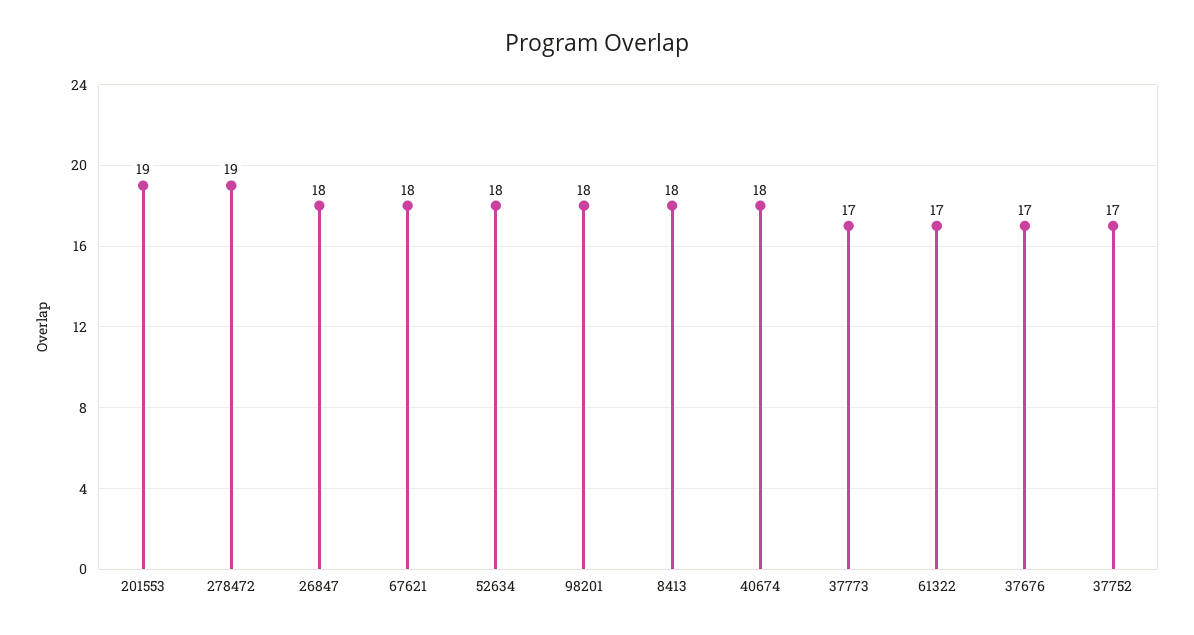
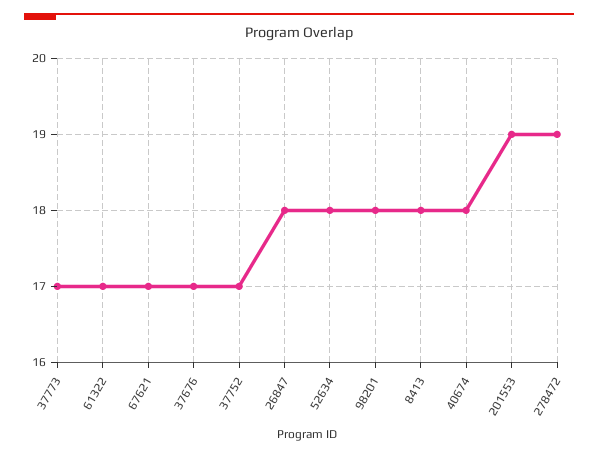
  {
    "201553": 19,
    "278472": 19,
    "26847": 18,
-   "67621": 18,
+   "67621": 17,
    "52634": 18,
    "98201": 18,
    "8413": 18,
    "40674": 18,
    "37773": 17,
    "61322": 17,
    "37676": 17,
    "37752": 17
  }

